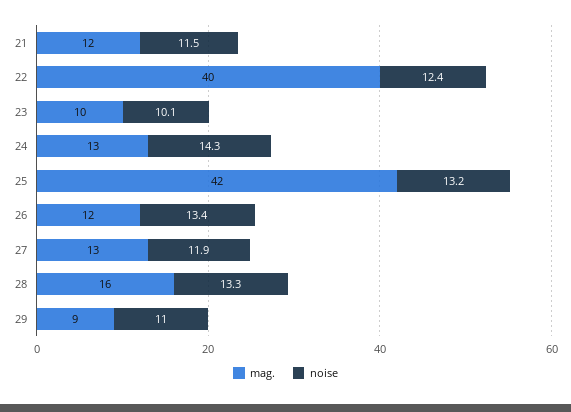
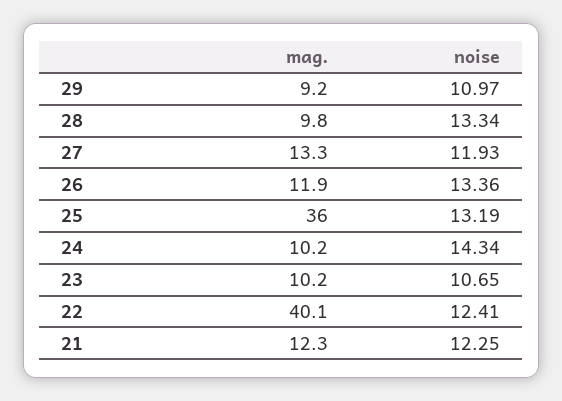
  {
    "mag.": {
      "21": 12.3,
      "22": 40.1,
      "23": 10.2,
-     "24": 13,
+     "24": 10.2,
-     "25": 42,
+     "25": 36,
      "26": 11.9,
      "27": 13.3,
-     "28": 16,
+     "28": 9.8,
      "29": 9.2
    },
    "noise": {
-     "21": 11.5,
+     "21": 12.25,
      "22": 12.41,
-     "23": 10.1,
+     "23": 10.65,
      "24": 14.34,
      "25": 13.19,
      "26": 13.36,
      "27": 11.93,
      "28": 13.34,
      "29": 10.97
    }
  }

